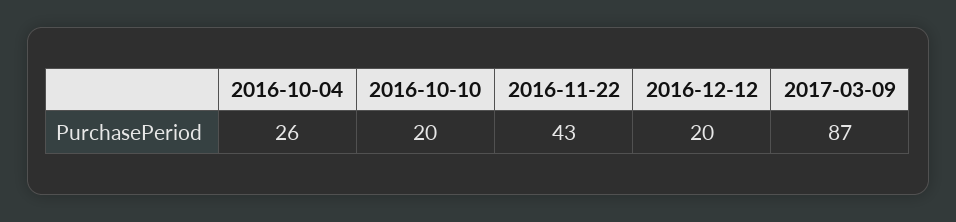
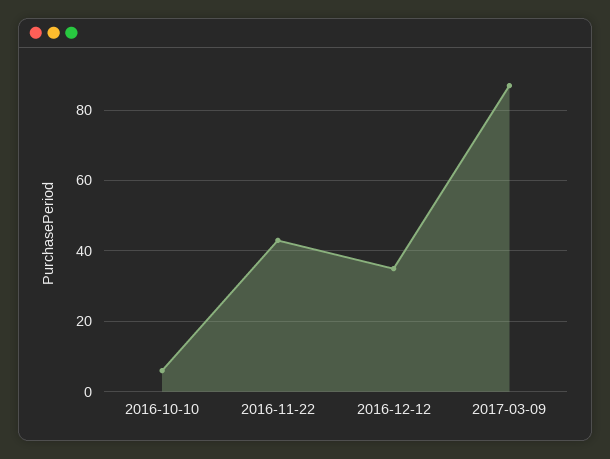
  {
-   "2016-10-04": 26,
-   "2016-10-10": 20,
+   "2016-10-10": 5,
    "2016-11-22": 43,
-   "2016-12-12": 20,
+   "2016-12-12": 35,
    "2017-03-09": 87
  }

